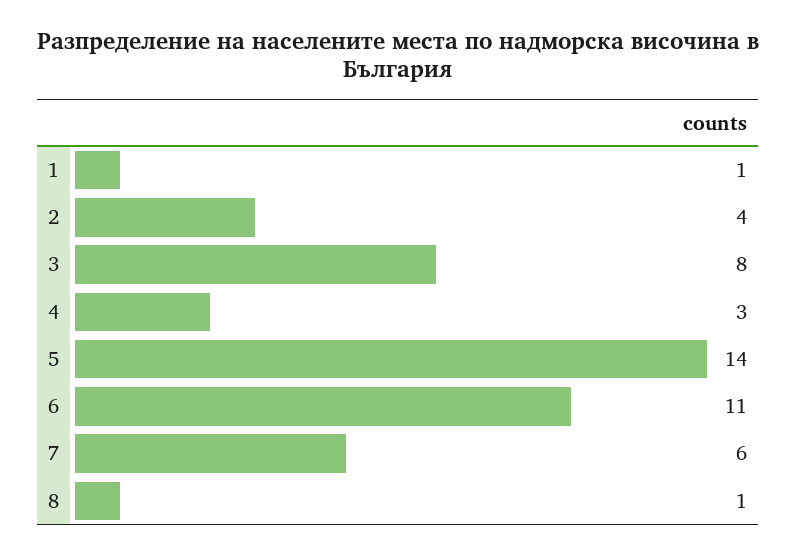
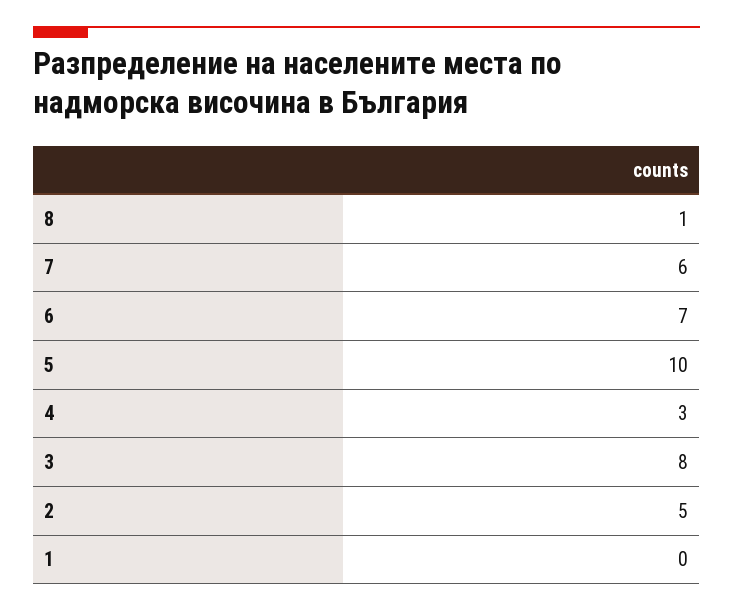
  {
-   "1": 1,
+   "1": 0,
-   "2": 4,
+   "2": 5,
    "3": 8,
    "4": 3,
-   "5": 14,
+   "5": 10,
-   "6": 11,
+   "6": 7,
    "7": 6,
    "8": 1
  }

